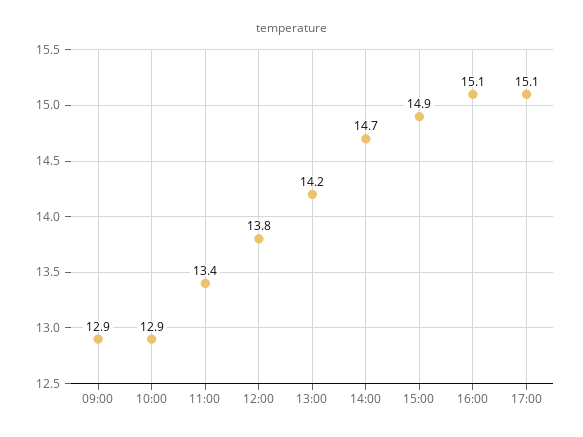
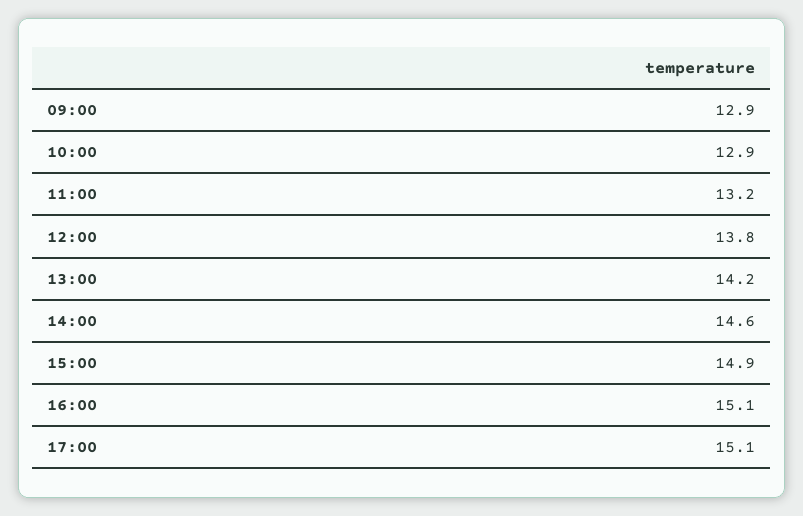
  {
    "09:00": 12.9,
    "10:00": 12.9,
-   "11:00": 13.4,
+   "11:00": 13.2,
    "12:00": 13.8,
    "13:00": 14.2,
-   "14:00": 14.7,
+   "14:00": 14.6,
    "15:00": 14.9,
    "16:00": 15.1,
    "17:00": 15.1
  }

